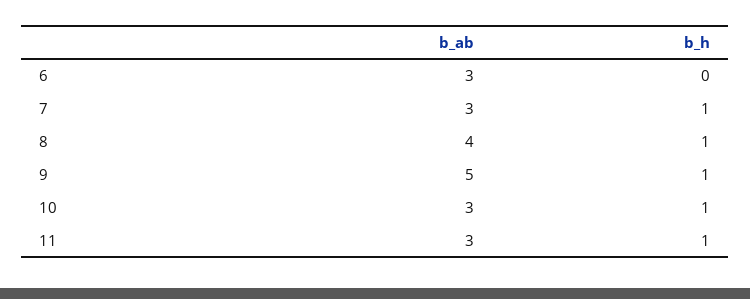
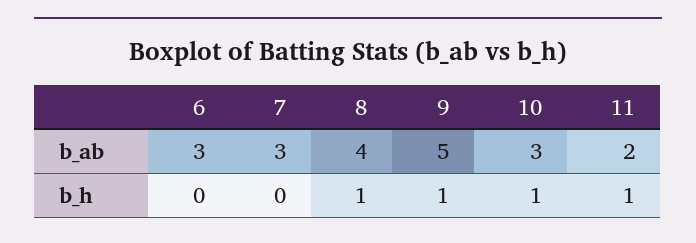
  {
    "b_ab": {
      "6": 3,
      "7": 3,
      "8": 4,
      "9": 5,
      "10": 3,
-     "11": 3
+     "11": 2
    },
    "b_h": {
      "6": 0,
-     "7": 1,
+     "7": 0,
      "8": 1,
      "9": 1,
      "10": 1,
      "11": 1
    }
  }

